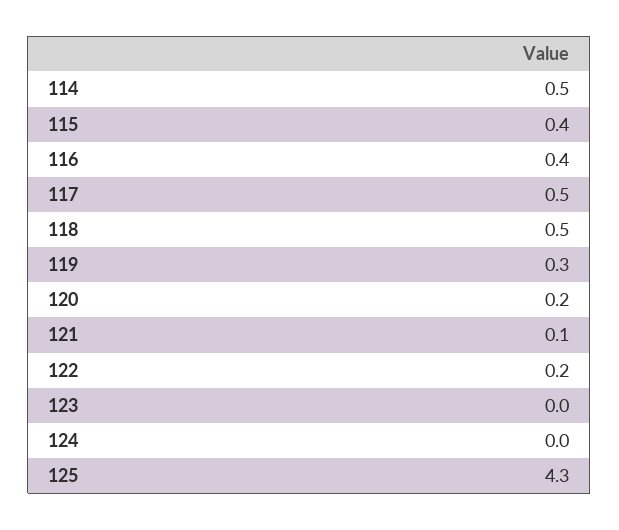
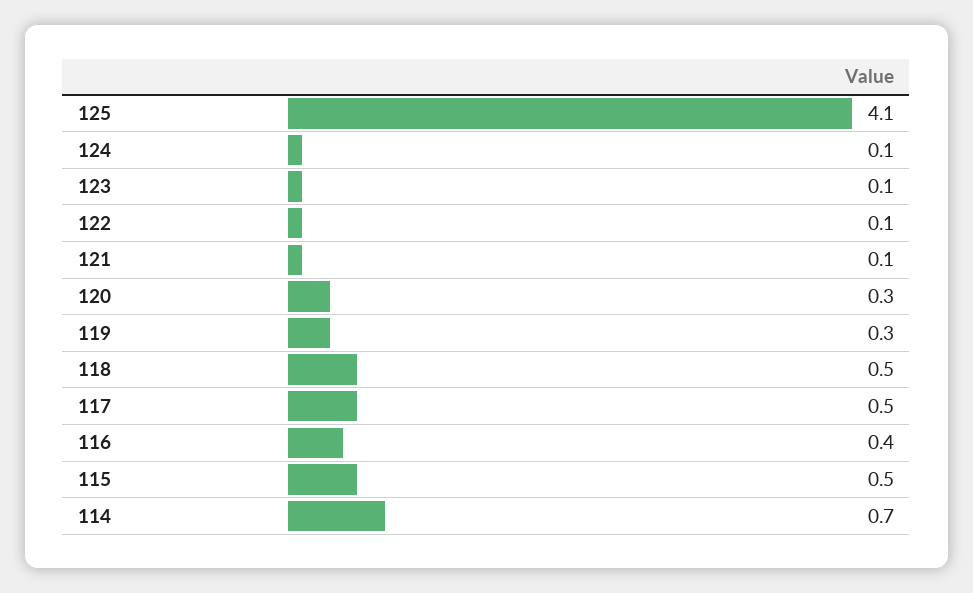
  {
-   "114": 0.5,
+   "114": 0.7,
-   "115": 0.4,
+   "115": 0.5,
    "116": 0.4,
    "117": 0.5,
    "118": 0.5,
    "119": 0.3,
-   "120": 0.2,
+   "120": 0.3,
    "121": 0.1,
-   "122": 0.2,
+   "122": 0.1,
-   "123": 0,
+   "123": 0.1,
-   "124": 0,
+   "124": 0.1,
-   "125": 4.3
+   "125": 4.1
  }

